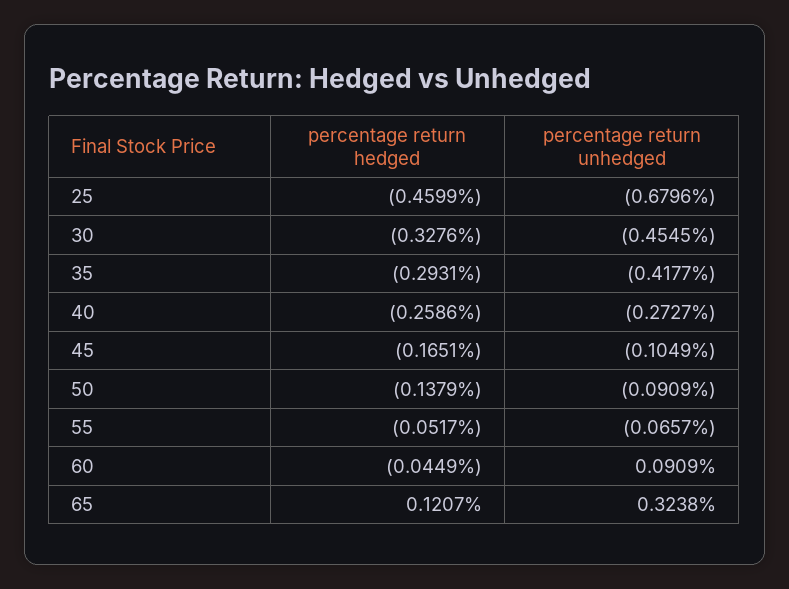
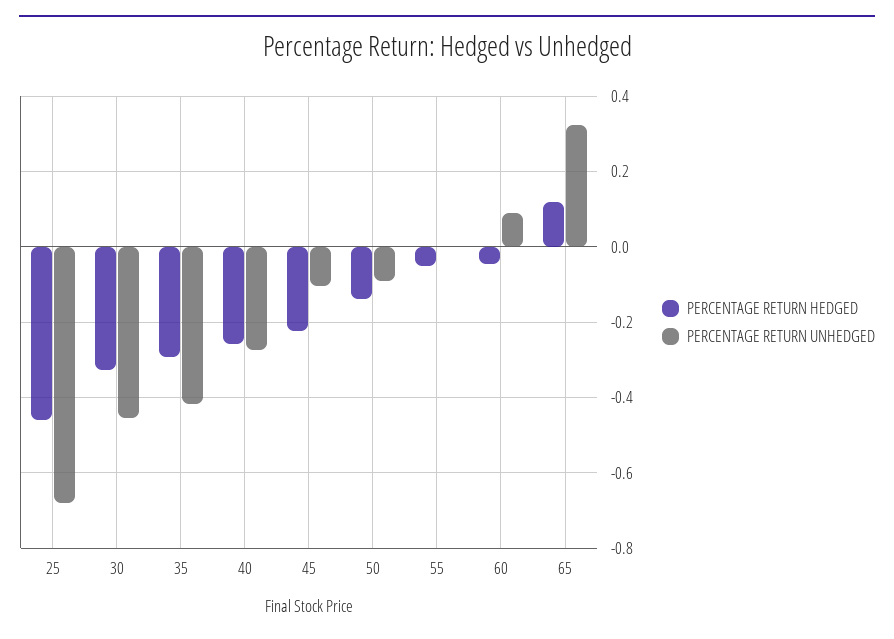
  {
    "percentage return hedged": {
      "25": -0.4599,
      "30": -0.3276,
      "35": -0.2931,
      "40": -0.2586,
-     "45": -0.1651,
+     "45": -0.22,
      "50": -0.1379,
      "55": -0.0517,
      "60": -0.0449,
      "65": 0.1207
    },
    "percentage return unhedged": {
      "25": -0.6796,
      "30": -0.4545,
      "35": -0.4177,
      "40": -0.2727,
      "45": -0.1049,
      "50": -0.0909,
-     "55": -0.0657,
+     "55": 0,
      "60": 0.0909,
      "65": 0.3238
    }
  }

